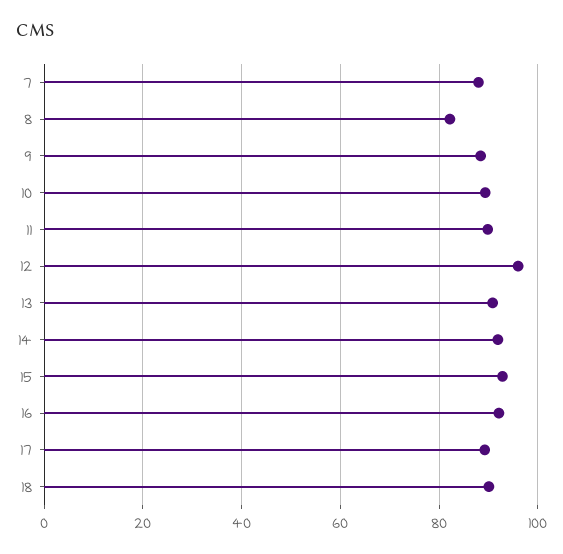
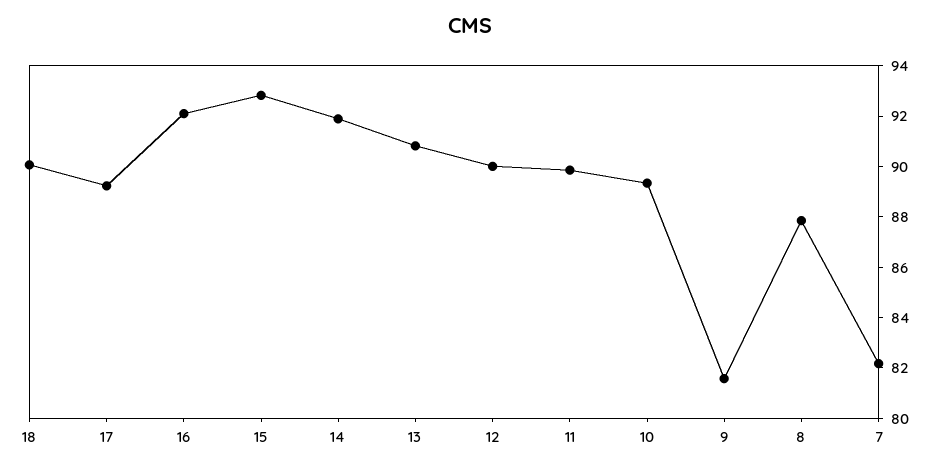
  {
-   "7": 88,
+   "7": 82,
-   "8": 82,
+   "8": 88,
-   "9": 88,
+   "9": 81.5,
    "10": 89.5,
    "11": 90,
-   "12": 96,
+   "12": 90,
    "13": 91,
    "14": 92,
    "15": 93,
    "16": 92,
    "17": 89,
    "18": 90
  }

